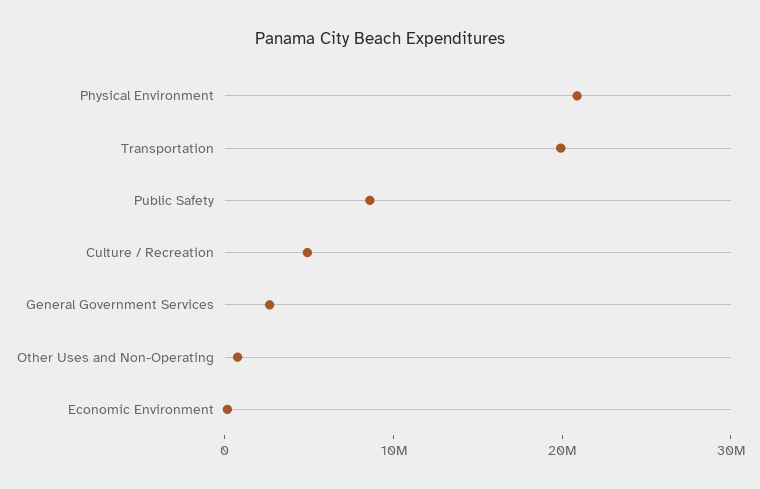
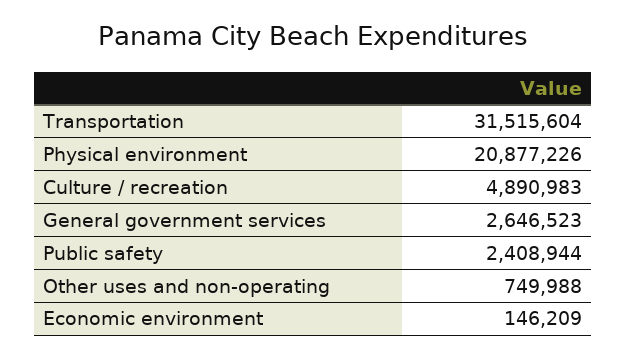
  {
    "Physical Environment": 20877226,
-   "Transportation": 20000000,
+   "Transportation": 31515604,
-   "Public Safety": 8000000,
+   "Public Safety": 2408944,
    "Culture / Recreation": 4890983,
    "General Government Services": 2646523,
    "Other Uses and Non-Operating": 749988,
    "Economic Environment": 146209
  }

